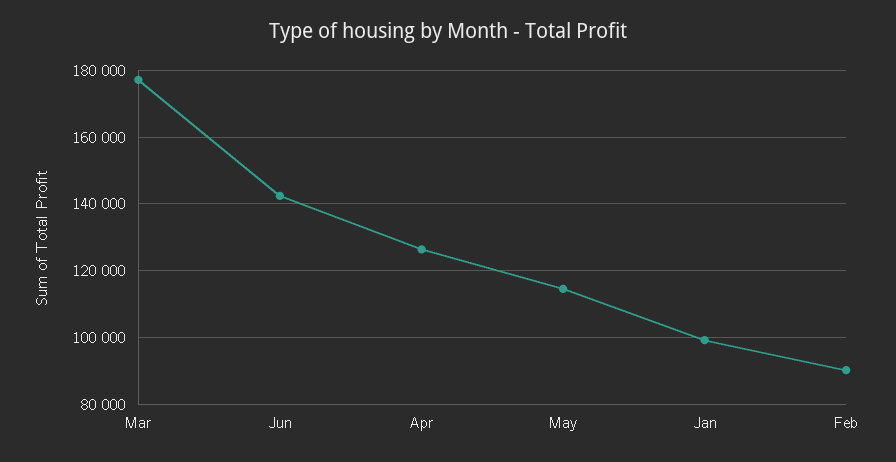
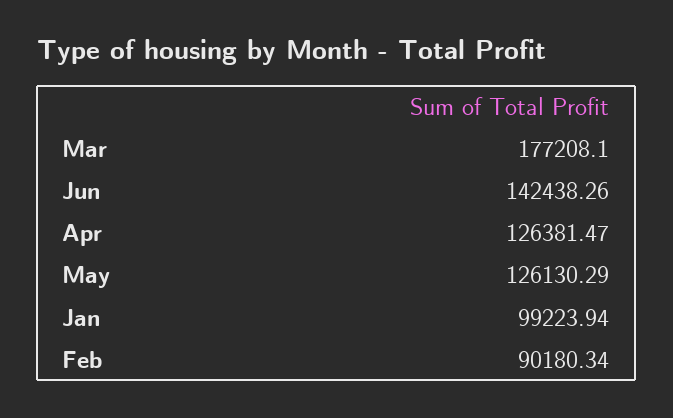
  {
    "Mar": 177208.1,
    "Jun": 142438.26,
    "Apr": 126381.47,
-   "May": 114000,
+   "May": 126130.29,
    "Jan": 99223.94,
    "Feb": 90180.34
  }

